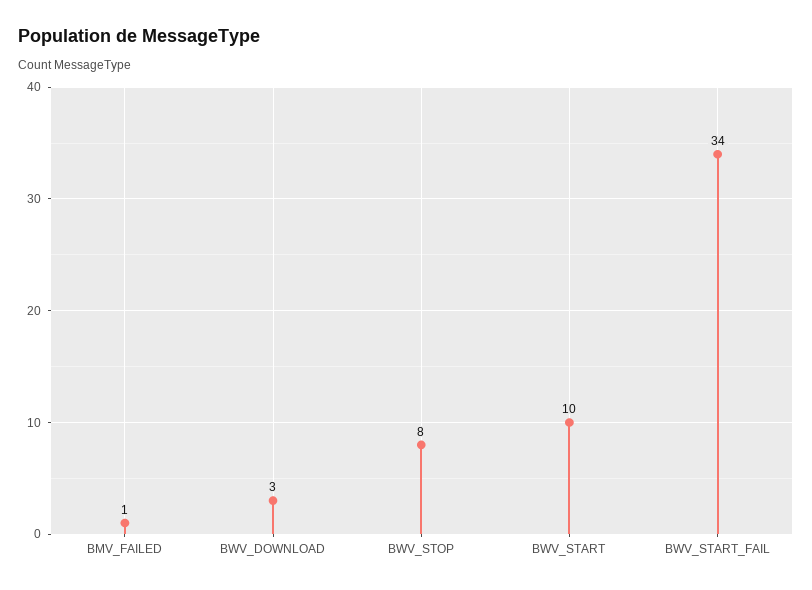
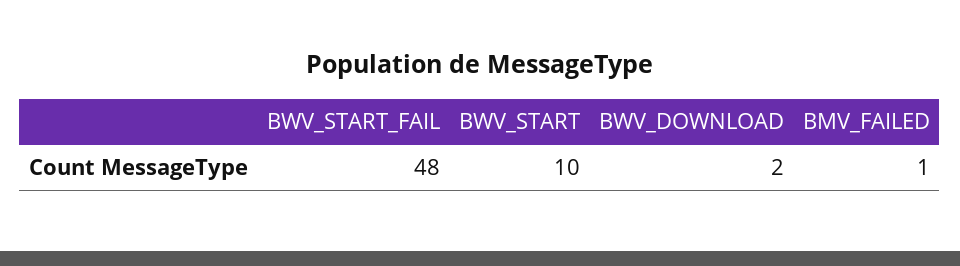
  {
    "BMV_FAILED": 1,
-   "BWV_DOWNLOAD": 3,
+   "BWV_DOWNLOAD": 2,
-   "BWV_STOP": 8,
    "BWV_START": 10,
-   "BWV_START_FAIL": 34
+   "BWV_START_FAIL": 48
  }

